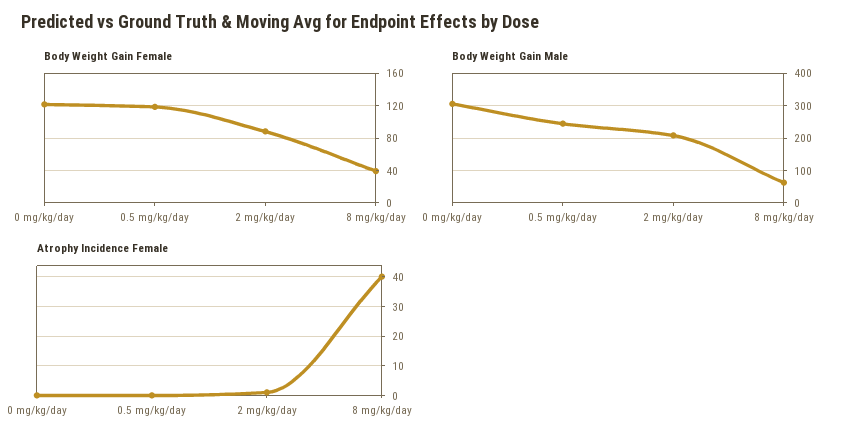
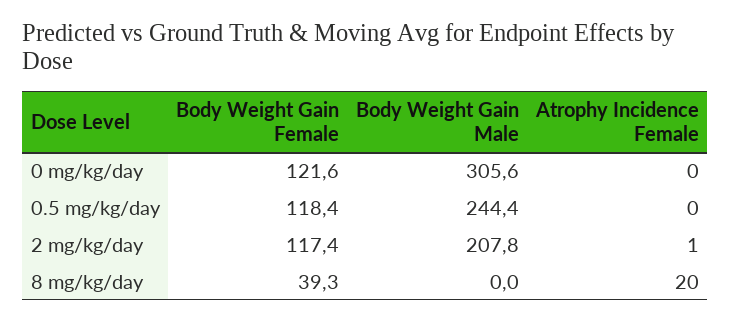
  {
    "Body Weight Gain Female": {
      "0 mg/kg/day": 121.6,
      "0.5 mg/kg/day": 118.4,
-     "2 mg/kg/day": 90,
+     "2 mg/kg/day": 117.4,
      "8 mg/kg/day": 39.3
    },
    "Body Weight Gain Male": {
      "0 mg/kg/day": 305.6,
      "0.5 mg/kg/day": 244.4,
      "2 mg/kg/day": 207.8,
-     "8 mg/kg/day": 60
+     "8 mg/kg/day": 0
    },
    "Atrophy Incidence Female": {
      "0 mg/kg/day": 0,
      "0.5 mg/kg/day": 0,
      "2 mg/kg/day": 1,
-     "8 mg/kg/day": 40
+     "8 mg/kg/day": 20
    }
  }

